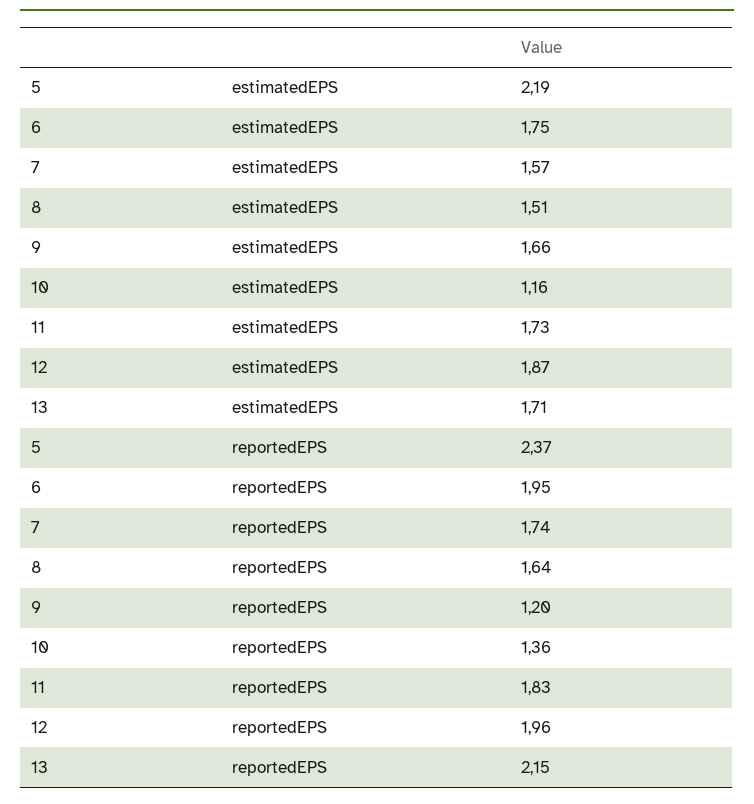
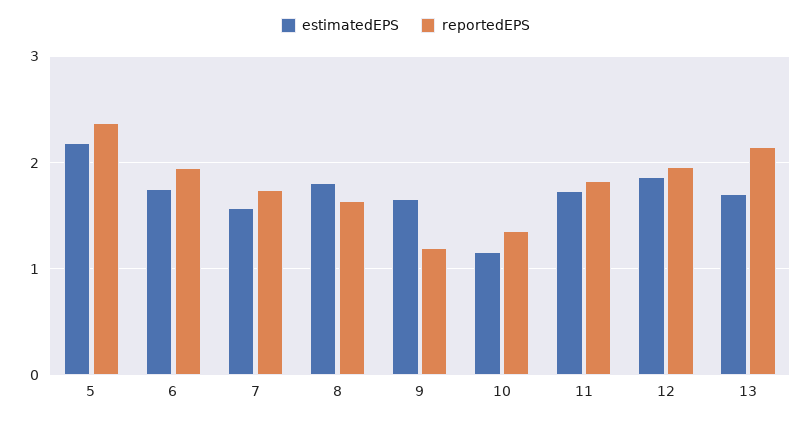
  {
    "estimatedEPS": {
      "5": 2.19,
      "6": 1.75,
      "7": 1.57,
-     "8": 1.51,
+     "8": 1.8,
      "9": 1.66,
      "10": 1.16,
      "11": 1.73,
      "12": 1.87,
      "13": 1.71
    },
    "reportedEPS": {
      "5": 2.37,
      "6": 1.95,
      "7": 1.74,
      "8": 1.64,
      "9": 1.2,
      "10": 1.36,
      "11": 1.83,
      "12": 1.96,
      "13": 2.15
    }
  }

